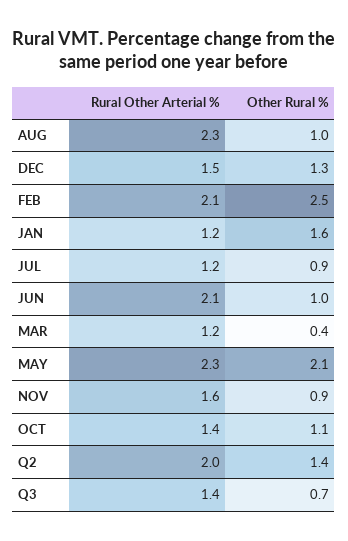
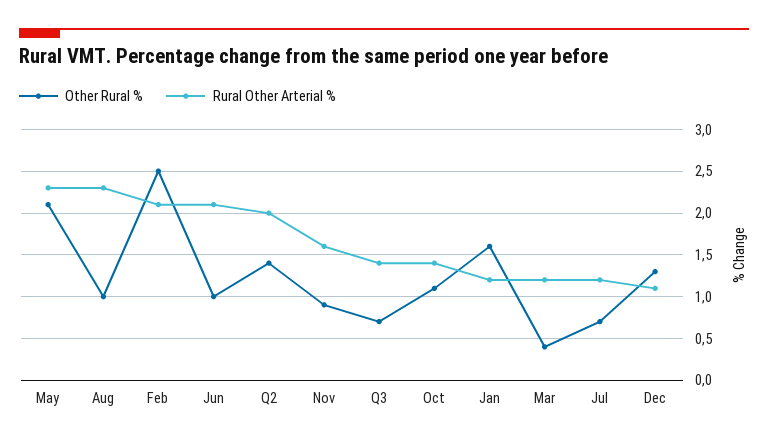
  {
    "Rural Other Arterial %": {
      "AUG": 2.3,
-     "DEC": 1.5,
+     "DEC": 1.1,
      "FEB": 2.1,
      "JAN": 1.2,
      "JUL": 1.2,
      "JUN": 2.1,
      "MAR": 1.2,
      "MAY": 2.3,
      "NOV": 1.6,
      "OCT": 1.4,
      "Q2": 2,
      "Q3": 1.4
    },
    "Other Rural %": {
      "AUG": 1,
      "DEC": 1.3,
      "FEB": 2.5,
      "JAN": 1.6,
-     "JUL": 0.9,
+     "JUL": 0.7,
      "JUN": 1,
      "MAR": 0.4,
      "MAY": 2.1,
      "NOV": 0.9,
      "OCT": 1.1,
      "Q2": 1.4,
      "Q3": 0.7
    }
  }

